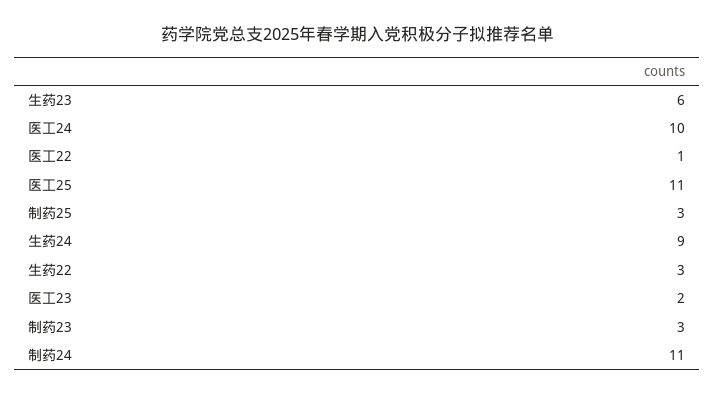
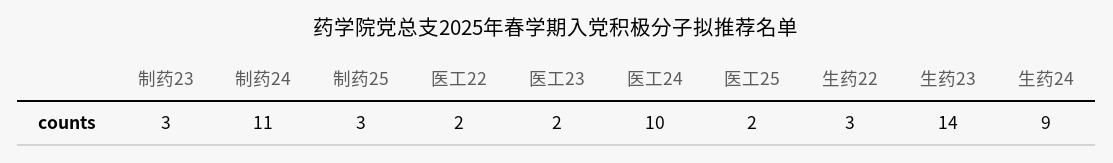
  {
-   "生药23": 6,
+   "生药23": 14,
    "医工24": 10,
-   "医工22": 1,
+   "医工22": 2,
-   "医工25": 11,
+   "医工25": 2,
    "制药25": 3,
    "生药24": 9,
    "生药22": 3,
    "医工23": 2,
    "制药23": 3,
    "制药24": 11
  }

